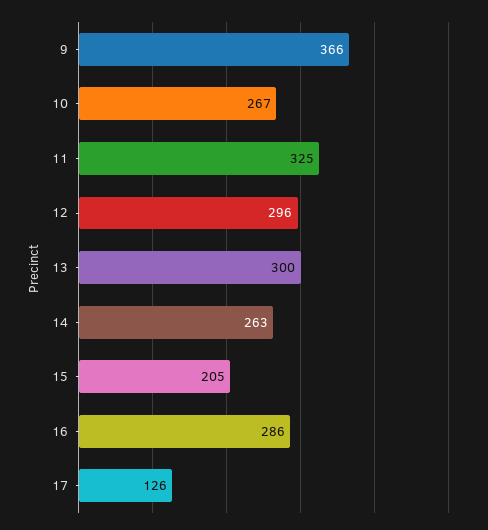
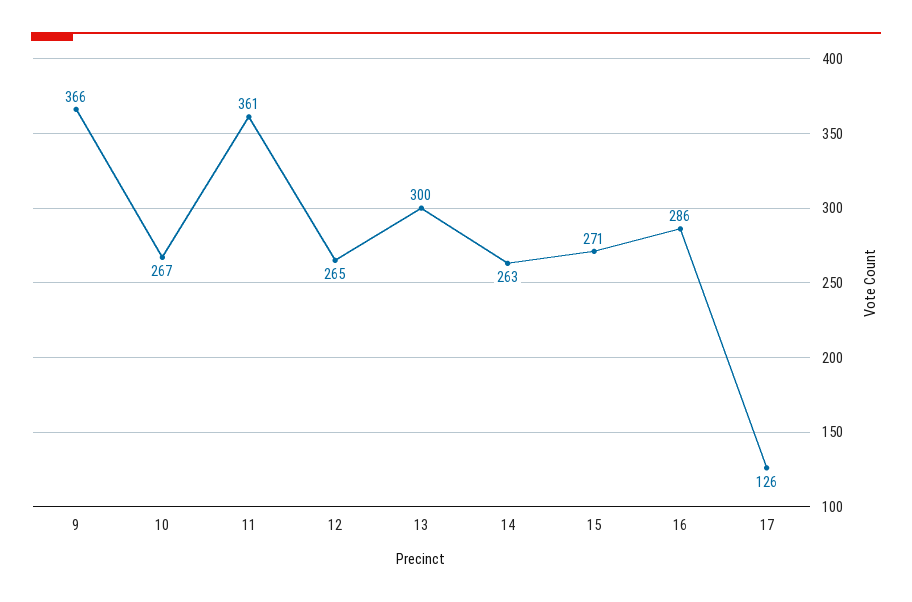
  {
    "9": 366,
    "10": 267,
-   "11": 325,
+   "11": 361,
-   "12": 296,
+   "12": 265,
    "13": 300,
    "14": 263,
-   "15": 205,
+   "15": 271,
    "16": 286,
    "17": 126
  }

